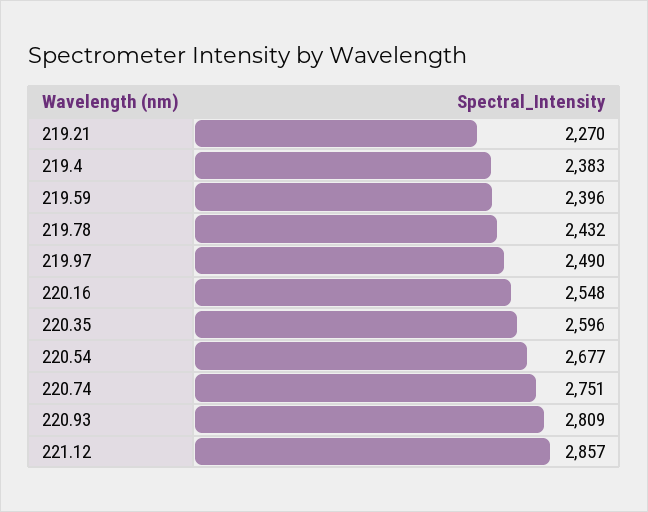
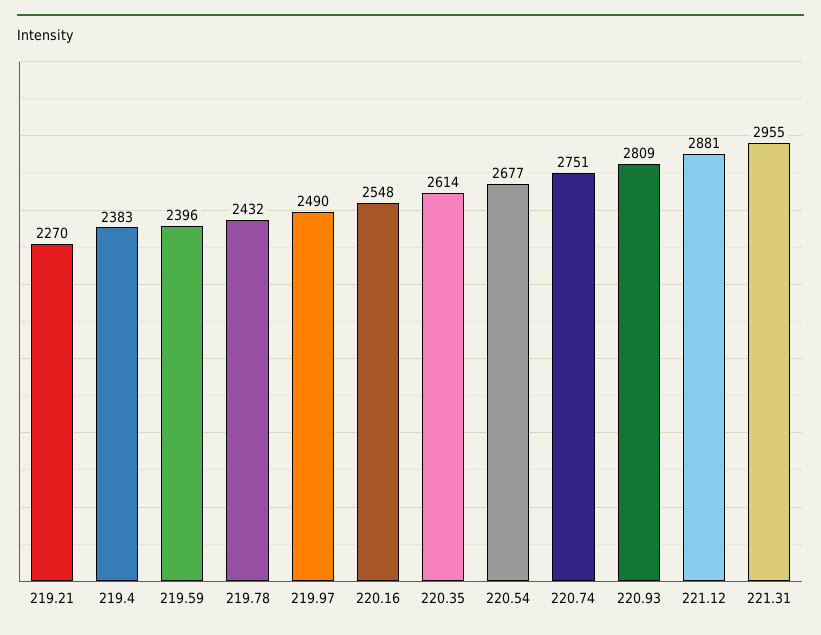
  {
    "219.21": 2270,
    "219.4": 2383,
    "219.59": 2396,
    "219.78": 2432,
    "219.97": 2490,
    "220.16": 2548,
-   "220.35": 2596,
+   "220.35": 2614,
    "220.54": 2677,
    "220.74": 2751,
    "220.93": 2809,
-   "221.12": 2857
+   "221.12": 2881,
+   "221.31": 2955
  }

